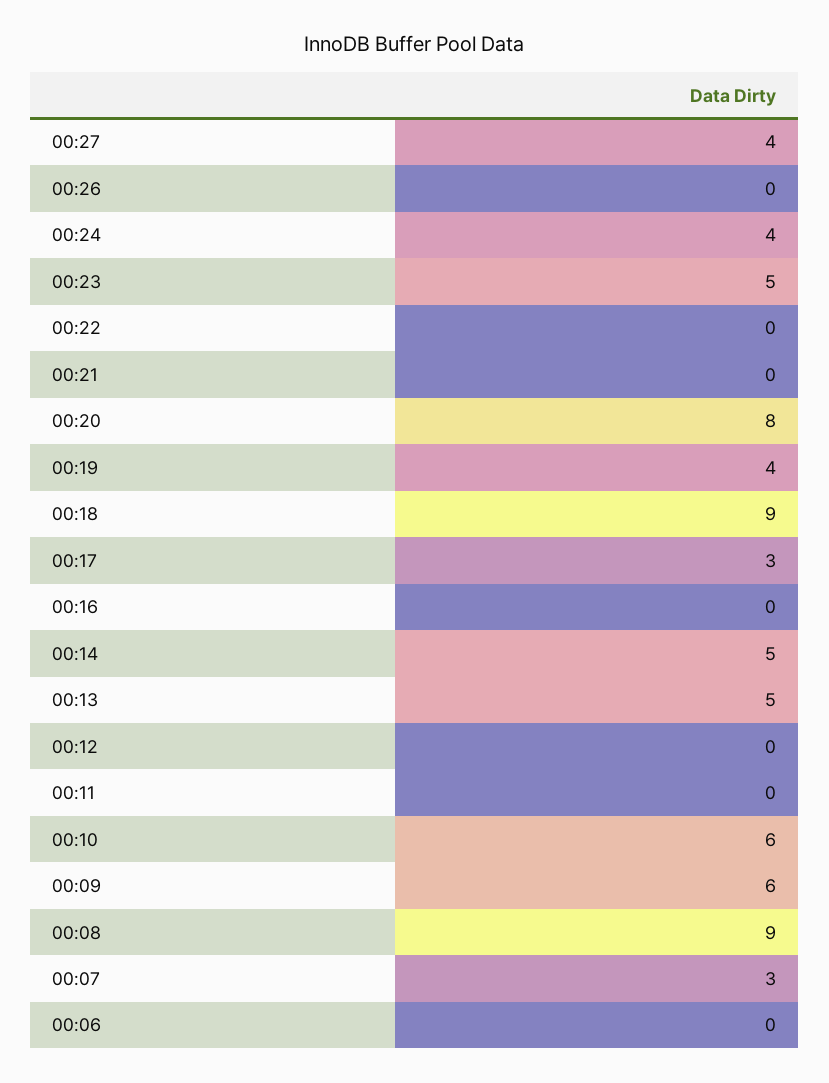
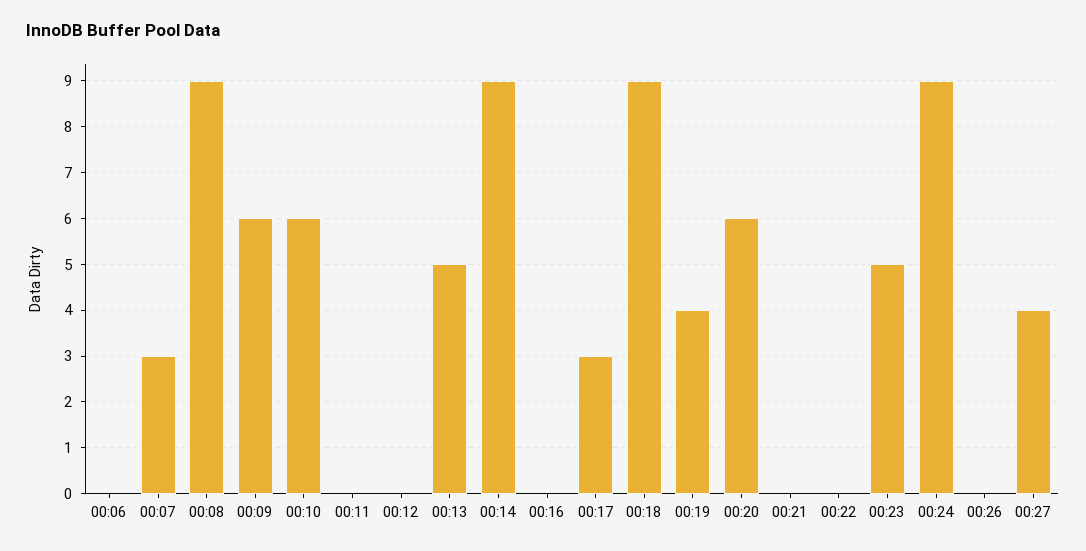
  {
    "00:27": 4,
    "00:26": 0,
-   "00:24": 4,
+   "00:24": 9,
    "00:23": 5,
    "00:22": 0,
    "00:21": 0,
-   "00:20": 8,
+   "00:20": 6,
    "00:19": 4,
    "00:18": 9,
    "00:17": 3,
    "00:16": 0,
-   "00:14": 5,
+   "00:14": 9,
    "00:13": 5,
    "00:12": 0,
    "00:11": 0,
    "00:10": 6,
    "00:09": 6,
    "00:08": 9,
    "00:07": 3,
    "00:06": 0
  }

